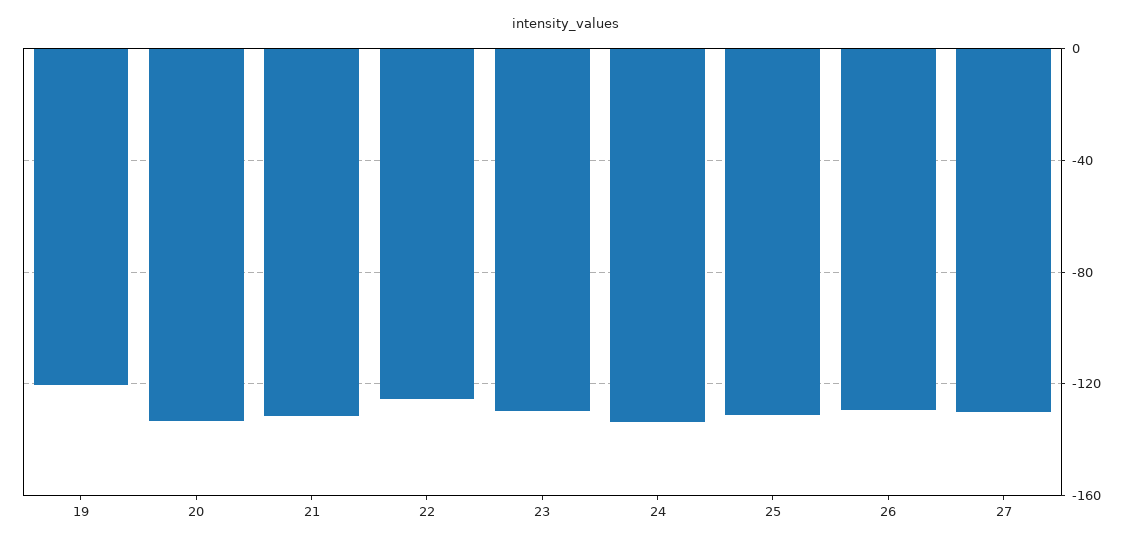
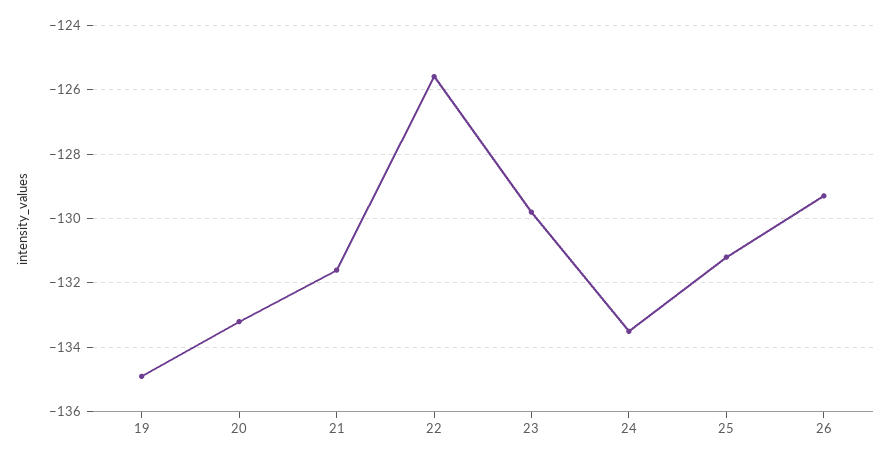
  {
-   "19": -120,
+   "19": -135,
    "20": -133,
    "21": -131.5,
    "22": -125.5,
    "23": -130,
    "24": -133.5,
    "25": -131,
-   "26": -129.5,
+   "26": -129.5
-   "27": -130
  }

